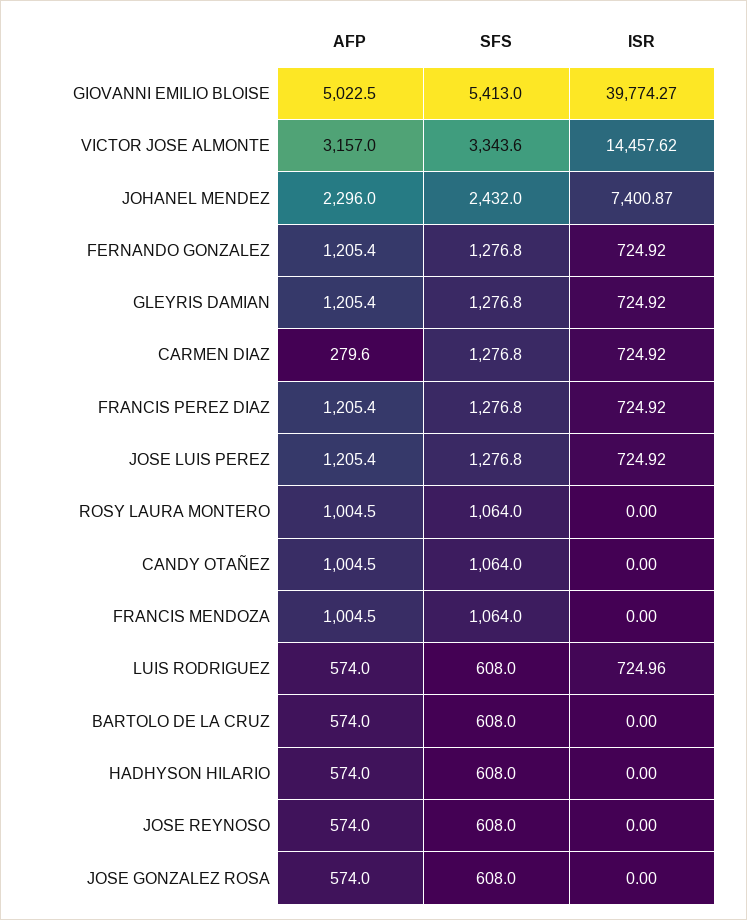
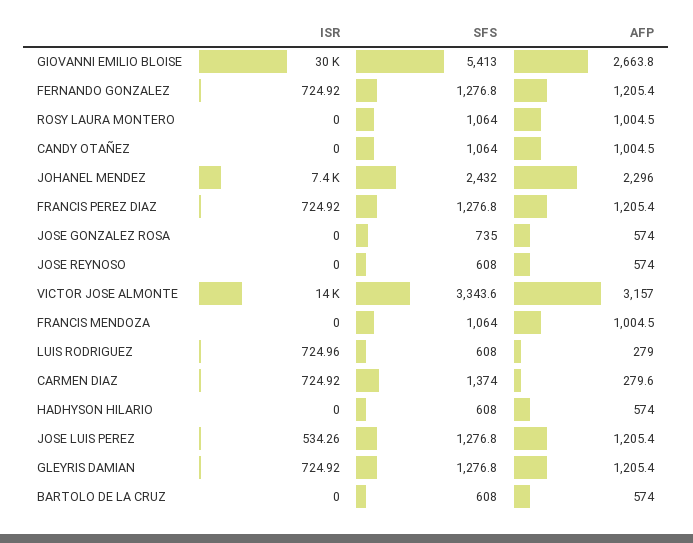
  {
    "AFP": {
-     "GIOVANNI EMILIO BLOISE": 5022.5,
+     "GIOVANNI EMILIO BLOISE": 2663.8,
      "VICTOR JOSE ALMONTE": 3157,
      "JOHANEL MENDEZ": 2296,
      "FERNANDO GONZALEZ": 1205.4,
      "GLEYRIS DAMIAN": 1205.4,
      "CARMEN DIAZ": 279.6,
      "FRANCIS PEREZ DIAZ": 1205.4,
      "JOSE LUIS PEREZ": 1205.4,
      "ROSY LAURA MONTERO": 1004.5,
      "CANDY OTAÑEZ": 1004.5,
      "FRANCIS MENDOZA": 1004.5,
-     "LUIS RODRIGUEZ": 574,
+     "LUIS RODRIGUEZ": 279,
      "BARTOLO DE LA CRUZ": 574,
      "HADHYSON HILARIO": 574,
      "JOSE REYNOSO": 574,
      "JOSE GONZALEZ ROSA": 574
    },
    "SFS": {
      "GIOVANNI EMILIO BLOISE": 5413,
      "VICTOR JOSE ALMONTE": 3343.6,
      "JOHANEL MENDEZ": 2432,
      "FERNANDO GONZALEZ": 1276.8,
      "GLEYRIS DAMIAN": 1276.8,
-     "CARMEN DIAZ": 1276.8,
+     "CARMEN DIAZ": 1374,
      "FRANCIS PEREZ DIAZ": 1276.8,
      "JOSE LUIS PEREZ": 1276.8,
      "ROSY LAURA MONTERO": 1064,
      "CANDY OTAÑEZ": 1064,
      "FRANCIS MENDOZA": 1064,
      "LUIS RODRIGUEZ": 608,
      "BARTOLO DE LA CRUZ": 608,
      "HADHYSON HILARIO": 608,
      "JOSE REYNOSO": 608,
-     "JOSE GONZALEZ ROSA": 608
+     "JOSE GONZALEZ ROSA": 735
    },
    "ISR": {
-     "GIOVANNI EMILIO BLOISE": 39774.27,
+     "GIOVANNI EMILIO BLOISE": 30000,
      "VICTOR JOSE ALMONTE": 14457.62,
      "JOHANEL MENDEZ": 7400.87,
      "FERNANDO GONZALEZ": 724.92,
      "GLEYRIS DAMIAN": 724.92,
      "CARMEN DIAZ": 724.92,
      "FRANCIS PEREZ DIAZ": 724.92,
-     "JOSE LUIS PEREZ": 724.92,
+     "JOSE LUIS PEREZ": 534.26,
      "ROSY LAURA MONTERO": 0,
      "CANDY OTAÑEZ": 0,
      "FRANCIS MENDOZA": 0,
      "LUIS RODRIGUEZ": 724.96,
      "BARTOLO DE LA CRUZ": 0,
      "HADHYSON HILARIO": 0,
      "JOSE REYNOSO": 0,
      "JOSE GONZALEZ ROSA": 0
    }
  }

